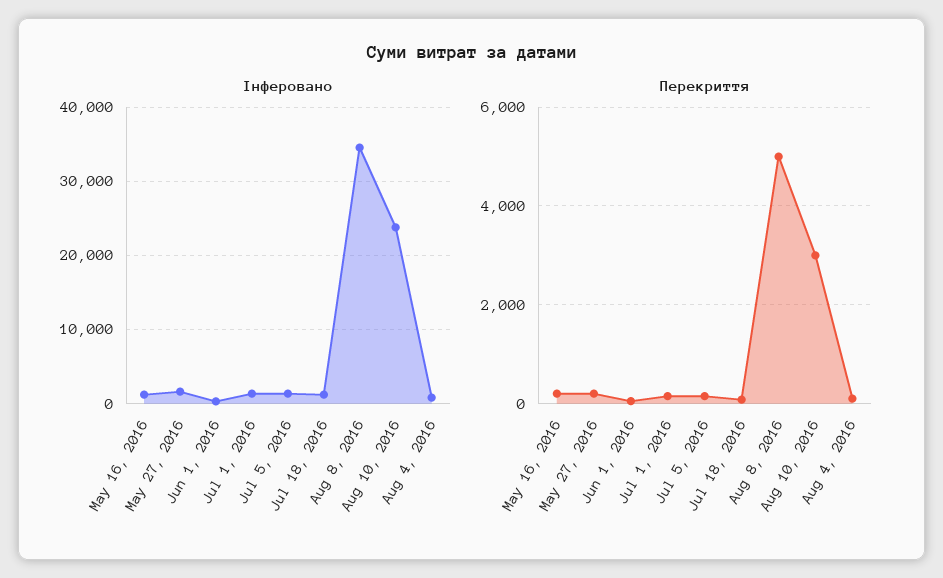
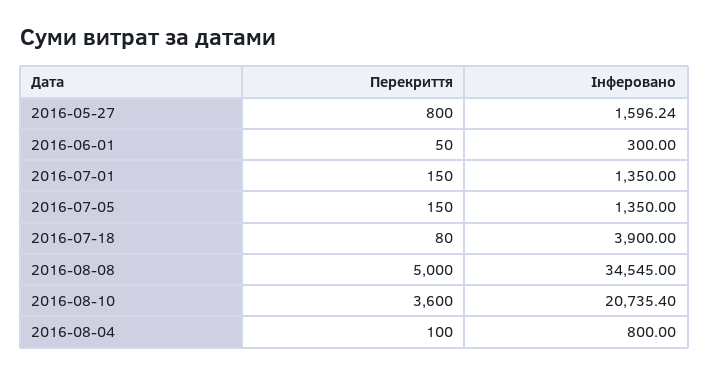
  {
    "Інферовано": {
-     "May 16, 2016": 1000,
      "May 27, 2016": 1596.24,
      "Jun 1, 2016": 300,
      "Jul 1, 2016": 1350,
      "Jul 5, 2016": 1350,
-     "Jul 18, 2016": 1000,
+     "Jul 18, 2016": 3900,
      "Aug 8, 2016": 34545,
-     "Aug 10, 2016": 24000,
+     "Aug 10, 2016": 20735.4,
      "Aug 4, 2016": 800
    },
    "Перекриття": {
-     "May 16, 2016": 200,
-     "May 27, 2016": 200,
+     "May 27, 2016": 800,
      "Jun 1, 2016": 50,
      "Jul 1, 2016": 150,
      "Jul 5, 2016": 150,
      "Jul 18, 2016": 80,
      "Aug 8, 2016": 5000,
-     "Aug 10, 2016": 3000,
+     "Aug 10, 2016": 3600,
      "Aug 4, 2016": 100
    }
  }

